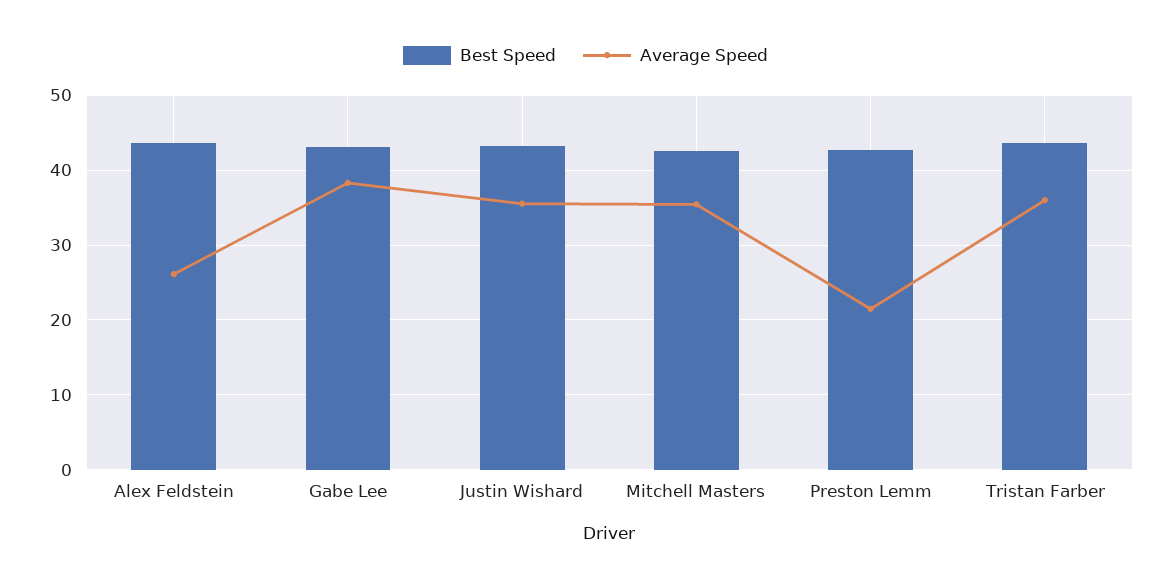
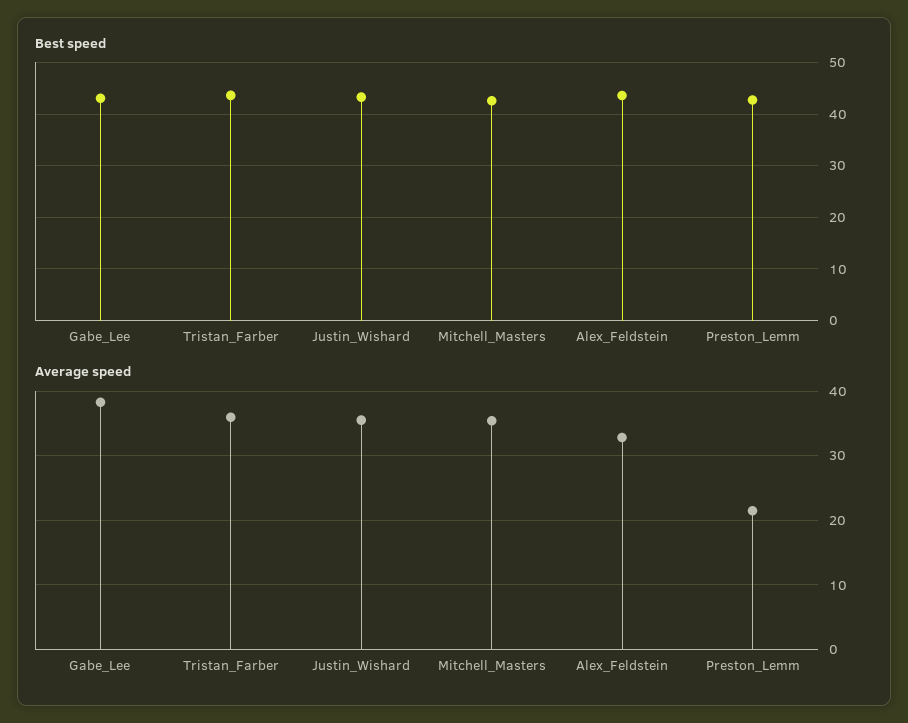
  {
    "Best Speed": {
      "Alex Feldstein": 44,
      "Gabe Lee": 43,
      "Justin Wishard": 43,
      "Mitchell Masters": 43,
      "Preston Lemm": 43,
      "Tristan Farber": 44
    },
    "Average Speed": {
-     "Alex Feldstein": 26,
+     "Alex Feldstein": 33,
      "Gabe Lee": 38,
      "Justin Wishard": 36,
      "Mitchell Masters": 35,
      "Preston Lemm": 21,
      "Tristan Farber": 36
    }
  }

